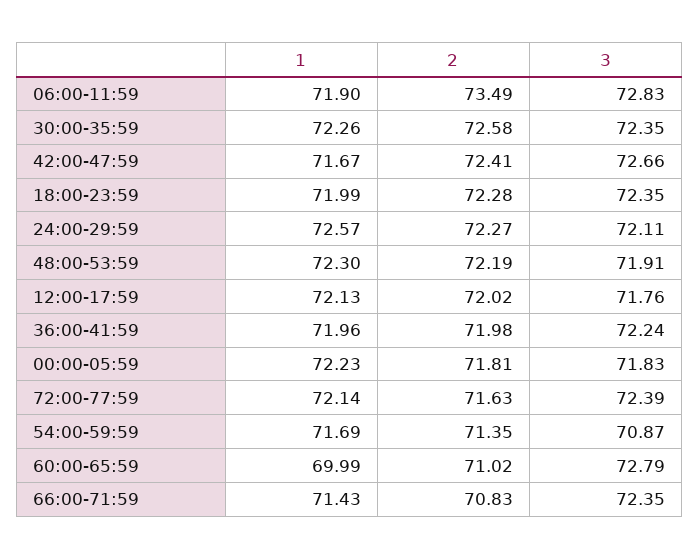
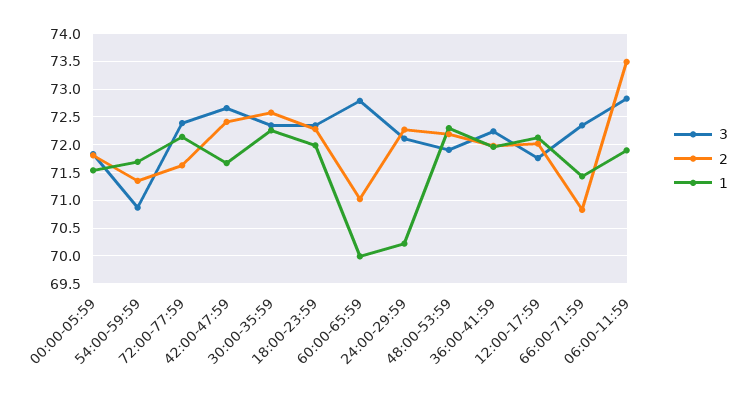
  {
    "1": {
      "06:00-11:59": 71.9,
      "30:00-35:59": 72.26,
      "42:00-47:59": 71.67,
      "18:00-23:59": 71.99,
-     "24:00-29:59": 72.57,
+     "24:00-29:59": 70.25,
      "48:00-53:59": 72.3,
      "12:00-17:59": 72.13,
      "36:00-41:59": 71.96,
-     "00:00-05:59": 72.23,
+     "00:00-05:59": 71.5,
      "72:00-77:59": 72.14,
      "54:00-59:59": 71.69,
      "60:00-65:59": 69.99,
      "66:00-71:59": 71.43
    },
    "2": {
      "06:00-11:59": 73.49,
      "30:00-35:59": 72.58,
      "42:00-47:59": 72.41,
      "18:00-23:59": 72.28,
      "24:00-29:59": 72.27,
      "48:00-53:59": 72.19,
      "12:00-17:59": 72.02,
      "36:00-41:59": 71.98,
      "00:00-05:59": 71.81,
      "72:00-77:59": 71.63,
      "54:00-59:59": 71.35,
      "60:00-65:59": 71.02,
      "66:00-71:59": 70.83
    },
    "3": {
      "06:00-11:59": 72.83,
      "30:00-35:59": 72.35,
      "42:00-47:59": 72.66,
      "18:00-23:59": 72.35,
      "24:00-29:59": 72.11,
      "48:00-53:59": 71.91,
      "12:00-17:59": 71.76,
      "36:00-41:59": 72.24,
      "00:00-05:59": 71.83,
      "72:00-77:59": 72.39,
      "54:00-59:59": 70.87,
      "60:00-65:59": 72.79,
      "66:00-71:59": 72.35
    }
  }

